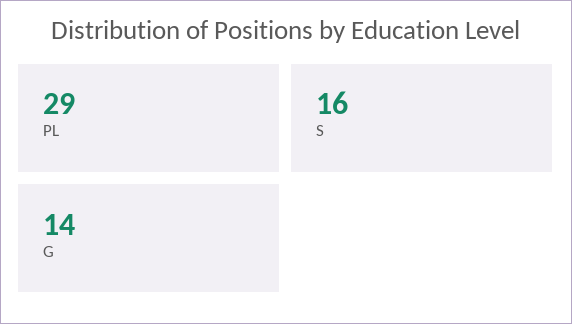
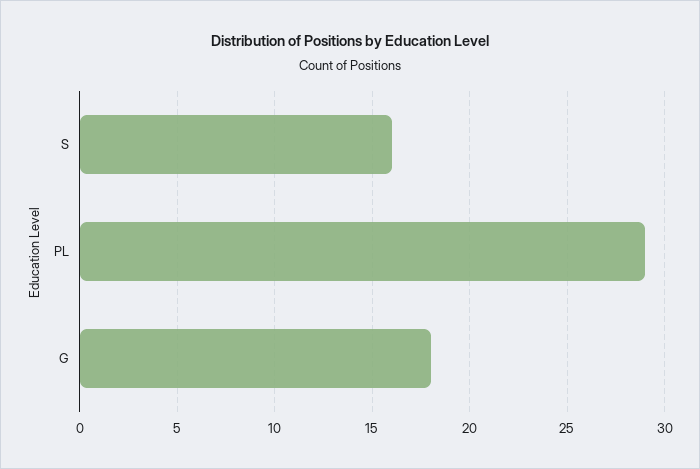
  {
    "PL": 29,
    "S": 16,
-   "G": 14
+   "G": 18
  }

